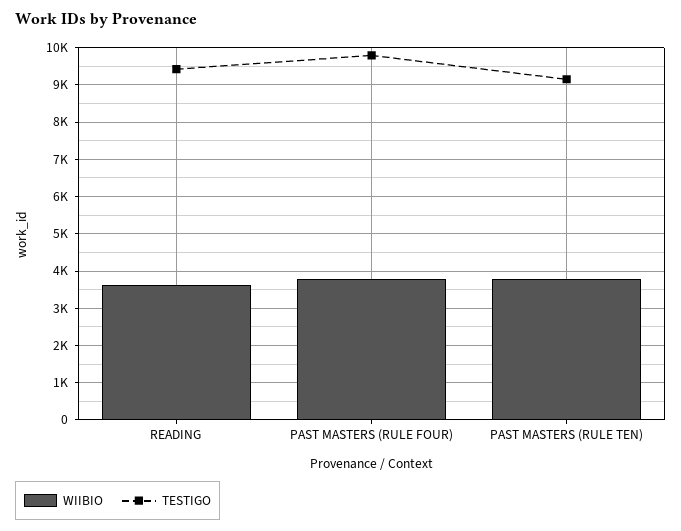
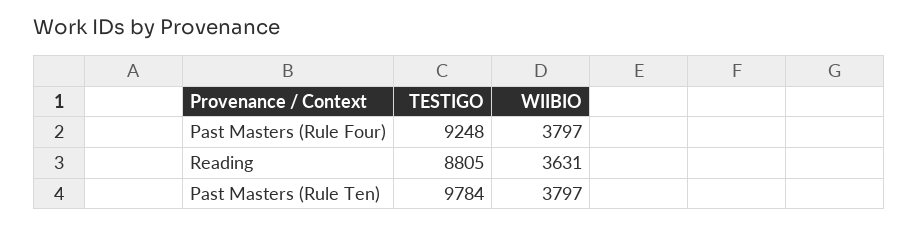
  {
    "WIIBIO": {
      "READING": 3631,
      "PAST MASTERS (RULE FOUR)": 3797,
      "PAST MASTERS (RULE TEN)": 3797
    },
    "TESTIGO": {
-     "READING": 9400,
+     "READING": 8805,
-     "PAST MASTERS (RULE FOUR)": 9800,
+     "PAST MASTERS (RULE FOUR)": 9248,
-     "PAST MASTERS (RULE TEN)": 9200
+     "PAST MASTERS (RULE TEN)": 9784
    }
  }

